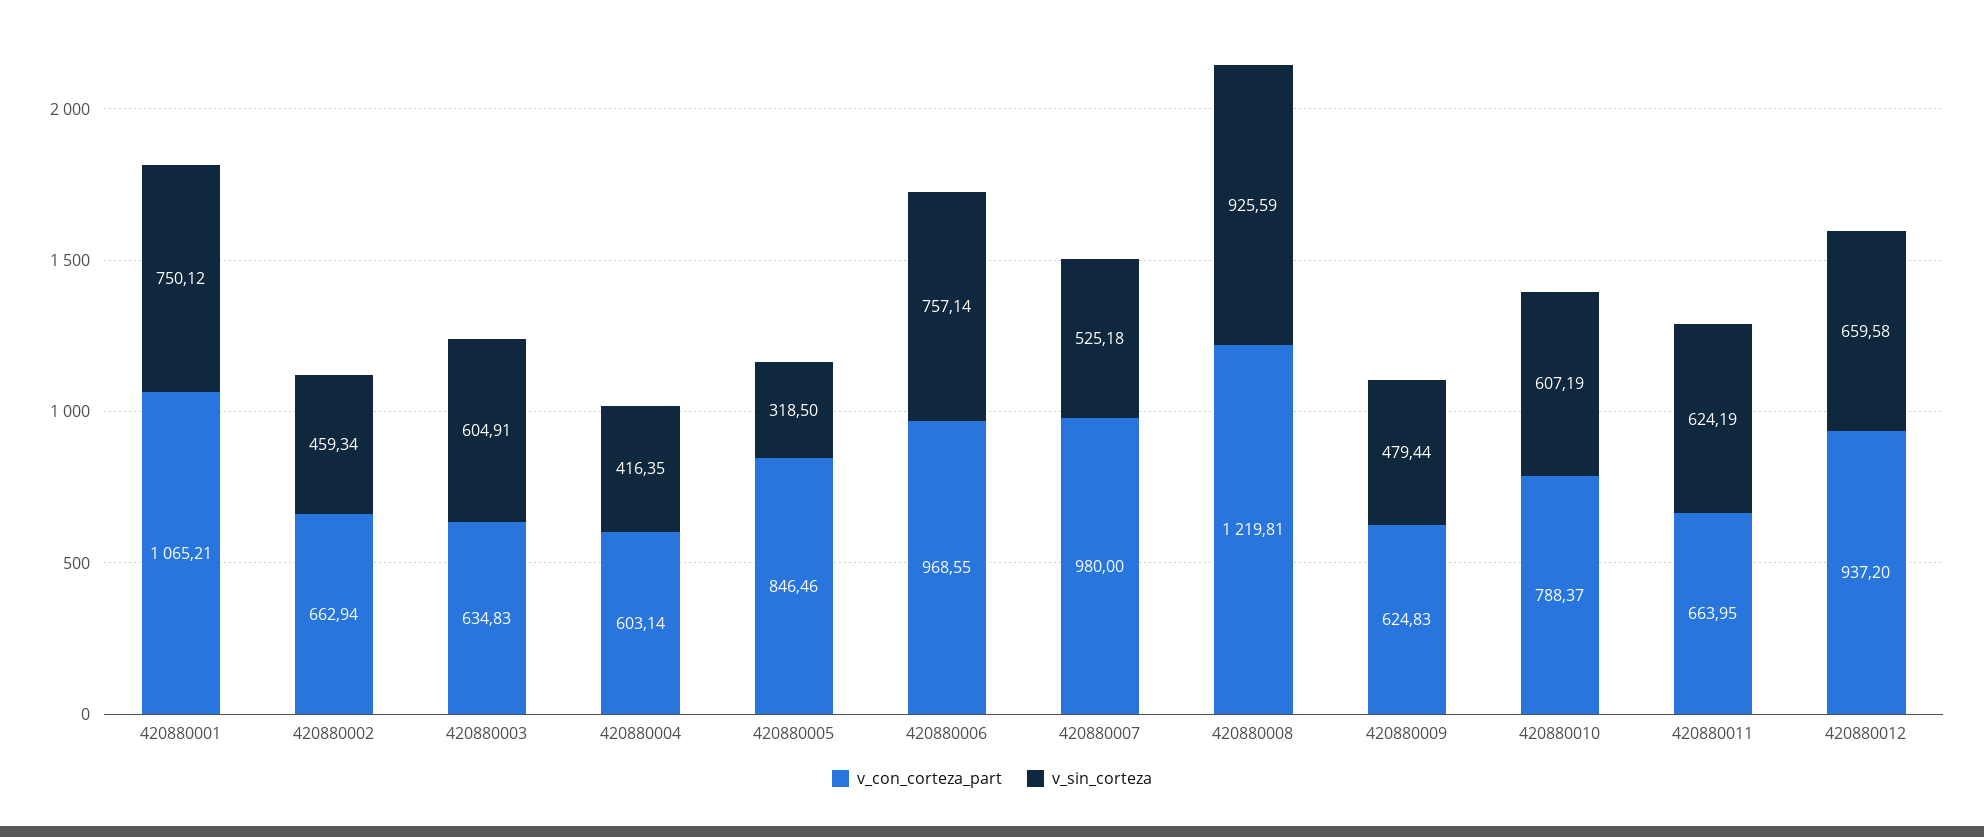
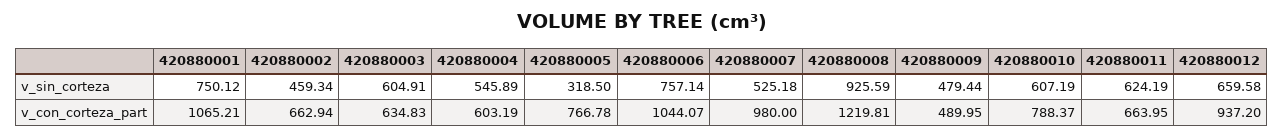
  {
    "v_con_corteza_part": {
      "420880001": 1065.21,
      "420880002": 662.94,
      "420880003": 634.83,
-     "420880004": 603.14,
+     "420880004": 603.19,
-     "420880005": 846.46,
+     "420880005": 766.78,
-     "420880006": 968.55,
+     "420880006": 1044.07,
      "420880007": 980,
      "420880008": 1219.81,
-     "420880009": 624.83,
+     "420880009": 489.95,
      "420880010": 788.37,
      "420880011": 663.95,
      "420880012": 937.2
    },
    "v_sin_corteza": {
      "420880001": 750.12,
      "420880002": 459.34,
      "420880003": 604.91,
-     "420880004": 416.35,
+     "420880004": 545.89,
      "420880005": 318.5,
      "420880006": 757.14,
      "420880007": 525.18,
      "420880008": 925.59,
      "420880009": 479.44,
      "420880010": 607.19,
      "420880011": 624.19,
      "420880012": 659.58
    }
  }

